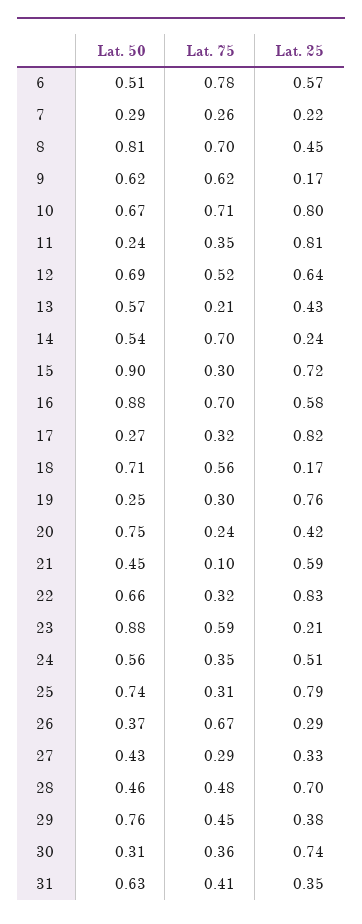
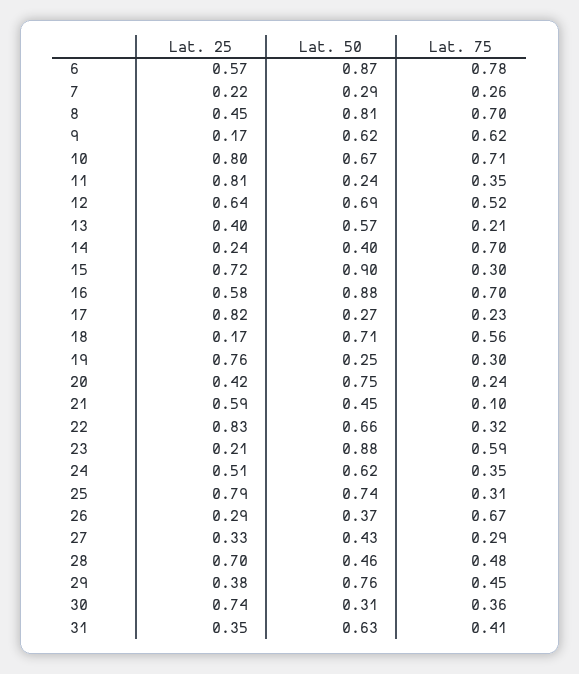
  {
    "Lat. 50": {
-     "6": 0.51,
+     "6": 0.87,
      "7": 0.29,
      "8": 0.81,
      "9": 0.62,
      "10": 0.67,
      "11": 0.24,
      "12": 0.69,
      "13": 0.57,
-     "14": 0.54,
+     "14": 0.4,
      "15": 0.9,
      "16": 0.88,
      "17": 0.27,
      "18": 0.71,
      "19": 0.25,
      "20": 0.75,
      "21": 0.45,
      "22": 0.66,
      "23": 0.88,
-     "24": 0.56,
+     "24": 0.62,
      "25": 0.74,
      "26": 0.37,
      "27": 0.43,
      "28": 0.46,
      "29": 0.76,
      "30": 0.31,
      "31": 0.63
    },
    "Lat. 75": {
      "6": 0.78,
      "7": 0.26,
      "8": 0.7,
      "9": 0.62,
      "10": 0.71,
      "11": 0.35,
      "12": 0.52,
      "13": 0.21,
      "14": 0.7,
      "15": 0.3,
      "16": 0.7,
-     "17": 0.32,
+     "17": 0.23,
      "18": 0.56,
      "19": 0.3,
      "20": 0.24,
      "21": 0.1,
      "22": 0.32,
      "23": 0.59,
      "24": 0.35,
      "25": 0.31,
      "26": 0.67,
      "27": 0.29,
      "28": 0.48,
      "29": 0.45,
      "30": 0.36,
      "31": 0.41
    },
    "Lat. 25": {
      "6": 0.57,
      "7": 0.22,
      "8": 0.45,
      "9": 0.17,
      "10": 0.8,
      "11": 0.81,
      "12": 0.64,
-     "13": 0.43,
+     "13": 0.4,
      "14": 0.24,
      "15": 0.72,
      "16": 0.58,
      "17": 0.82,
      "18": 0.17,
      "19": 0.76,
      "20": 0.42,
      "21": 0.59,
      "22": 0.83,
      "23": 0.21,
      "24": 0.51,
      "25": 0.79,
      "26": 0.29,
      "27": 0.33,
      "28": 0.7,
      "29": 0.38,
      "30": 0.74,
      "31": 0.35
    }
  }

